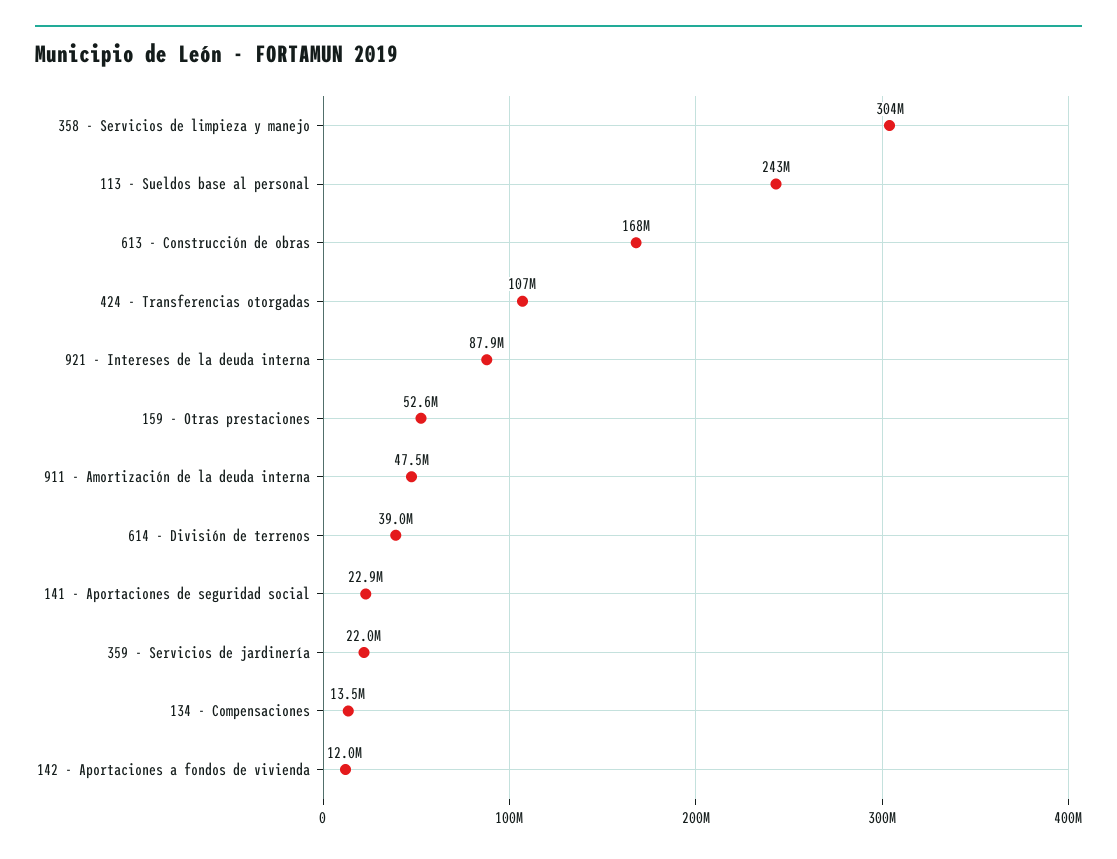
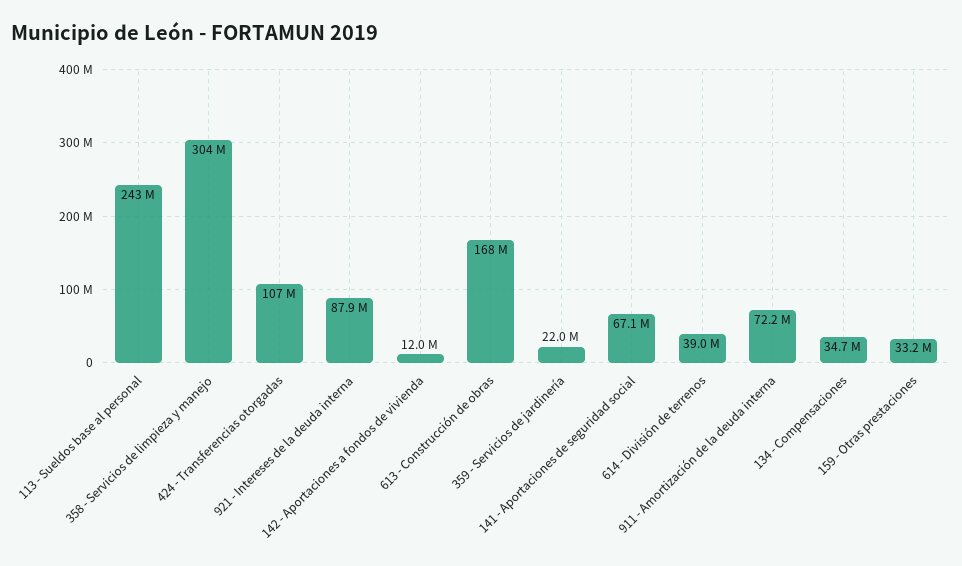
  {
    "358 - Servicios de limpieza y manejo": 304000000,
    "113 - Sueldos base al personal": 243000000,
    "613 - Construcción de obras": 168000000,
    "424 - Transferencias otorgadas": 107000000,
    "921 - Intereses de la deuda interna": 87900000,
-   "159 - Otras prestaciones": 52600000,
+   "159 - Otras prestaciones": 33200000,
-   "911 - Amortización de la deuda interna": 47500000,
+   "911 - Amortización de la deuda interna": 72200000,
    "614 - División de terrenos": 39000000,
-   "141 - Aportaciones de seguridad social": 22900000,
+   "141 - Aportaciones de seguridad social": 67100000,
    "359 - Servicios de jardinería": 22000000,
-   "134 - Compensaciones": 13500000,
+   "134 - Compensaciones": 34700000,
    "142 - Aportaciones a fondos de vivienda": 12000000
  }

